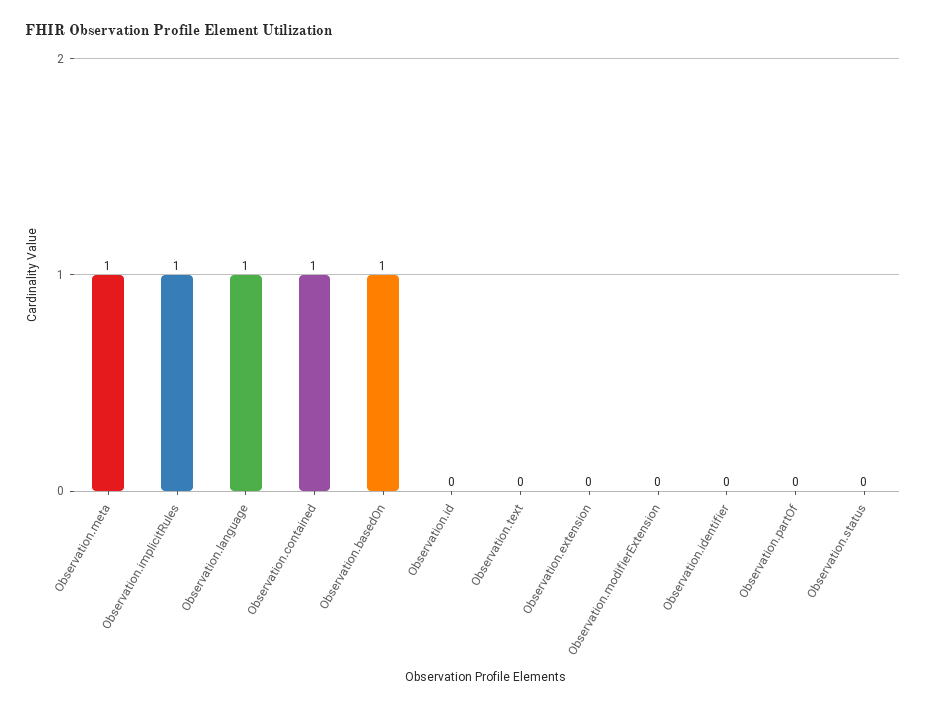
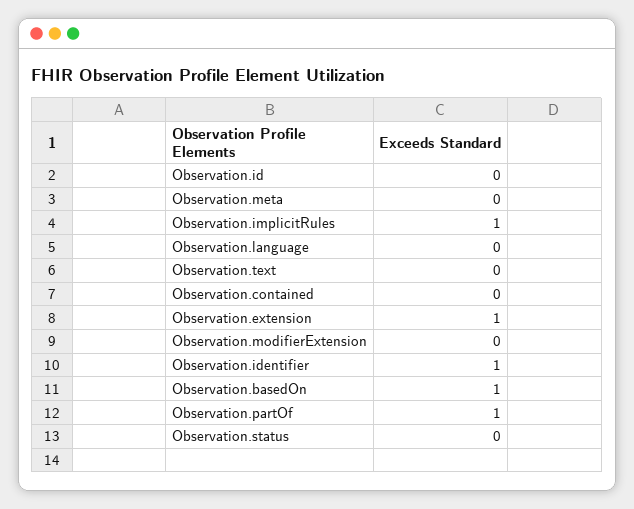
  {
-   "Observation.meta": 1,
+   "Observation.meta": 0,
    "Observation.implicitRules": 1,
-   "Observation.language": 1,
+   "Observation.language": 0,
-   "Observation.contained": 1,
+   "Observation.contained": 0,
    "Observation.basedOn": 1,
    "Observation.id": 0,
    "Observation.text": 0,
-   "Observation.extension": 0,
+   "Observation.extension": 1,
    "Observation.modifierExtension": 0,
-   "Observation.identifier": 0,
+   "Observation.identifier": 1,
-   "Observation.partOf": 0,
+   "Observation.partOf": 1,
    "Observation.status": 0
  }

